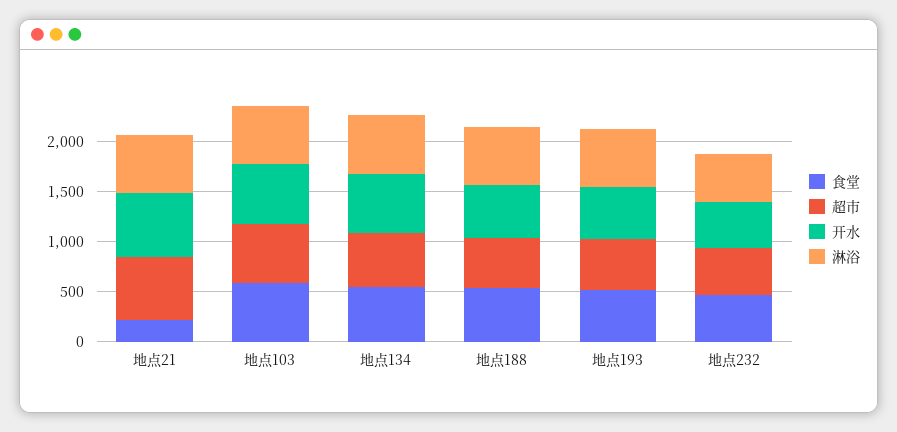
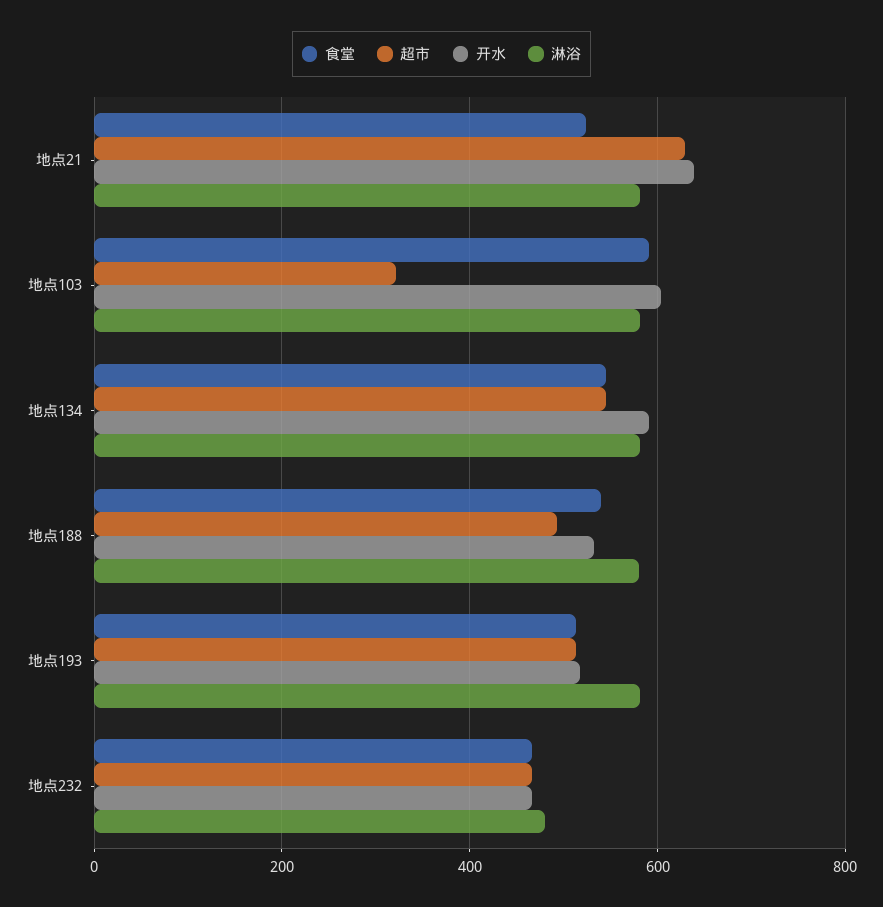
  {
    "食堂": {
-     "地点21": 200,
+     "地点21": 520,
      "地点103": 600,
      "地点134": 540,
      "地点188": 540,
      "地点193": 520,
      "地点232": 460
    },
    "超市": {
      "地点21": 620,
-     "地点103": 600,
+     "地点103": 320,
      "地点134": 540,
      "地点188": 500,
      "地点193": 520,
      "地点232": 460
    },
    "开水": {
      "地点21": 640,
      "地点103": 600,
      "地点134": 600,
      "地点188": 540,
      "地点193": 520,
      "地点232": 460
    },
    "淋浴": {
      "地点21": 580,
      "地点103": 580,
      "地点134": 580,
      "地点188": 580,
      "地点193": 580,
      "地点232": 480
    }
  }

